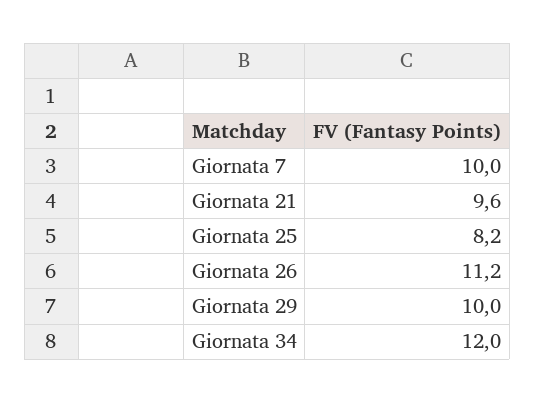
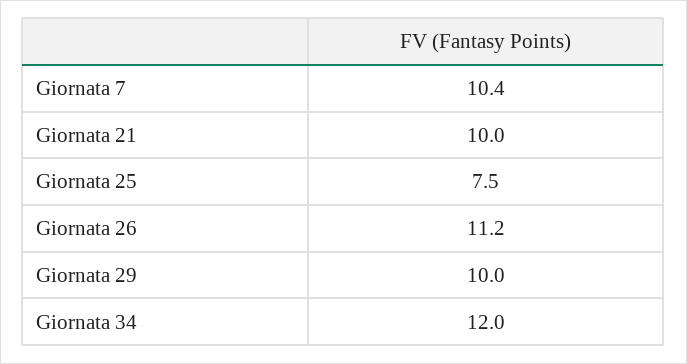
  {
-   "Giornata 7": 10,
+   "Giornata 7": 10.4,
-   "Giornata 21": 9.6,
+   "Giornata 21": 10,
-   "Giornata 25": 8.2,
+   "Giornata 25": 7.5,
    "Giornata 26": 11.2,
    "Giornata 29": 10,
    "Giornata 34": 12
  }

